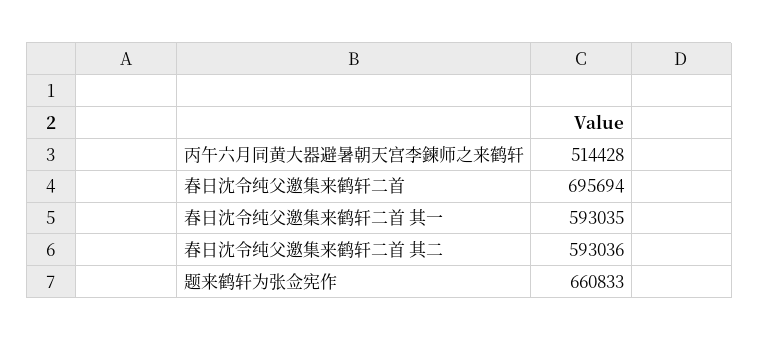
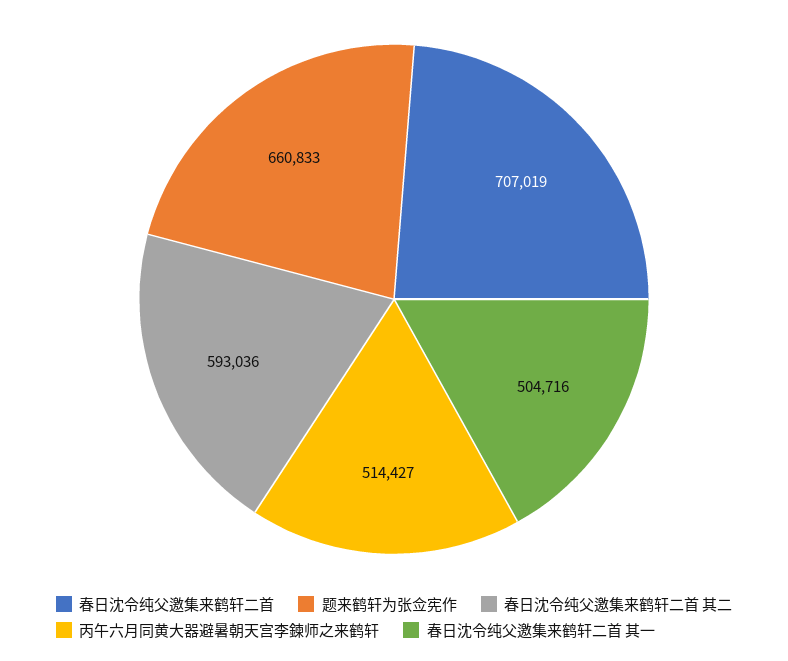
  {
-   "丙午六月同黄大器避暑朝天宫李鍊师之来鹤轩": 514428,
+   "丙午六月同黄大器避暑朝天宫李鍊师之来鹤轩": 514427,
-   "春日沈令纯父邀集来鹤轩二首": 695694,
+   "春日沈令纯父邀集来鹤轩二首": 707019,
-   "春日沈令纯父邀集来鹤轩二首 其一": 593035,
+   "春日沈令纯父邀集来鹤轩二首 其一": 504716,
    "春日沈令纯父邀集来鹤轩二首 其二": 593036,
    "题来鹤轩为张佥宪作": 660833
  }

